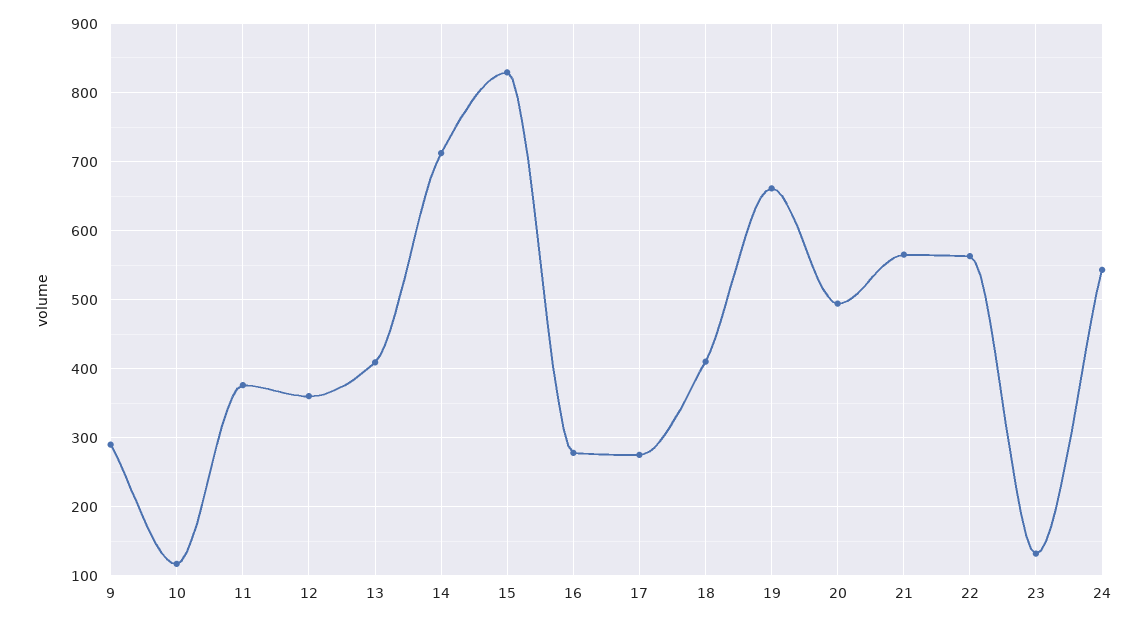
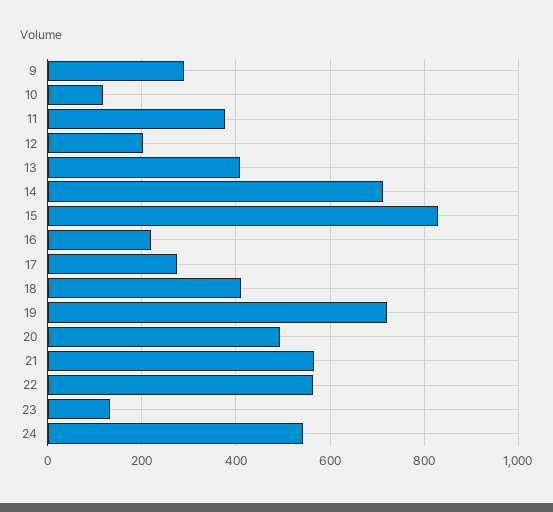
  {
    "9": 290,
    "10": 120,
    "11": 380,
-   "12": 360,
+   "12": 200,
    "13": 410,
    "14": 710,
    "15": 830,
-   "16": 280,
+   "16": 220,
    "17": 280,
    "18": 410,
-   "19": 660,
+   "19": 720,
    "20": 490,
    "21": 570,
    "22": 560,
    "23": 130,
    "24": 540
  }

